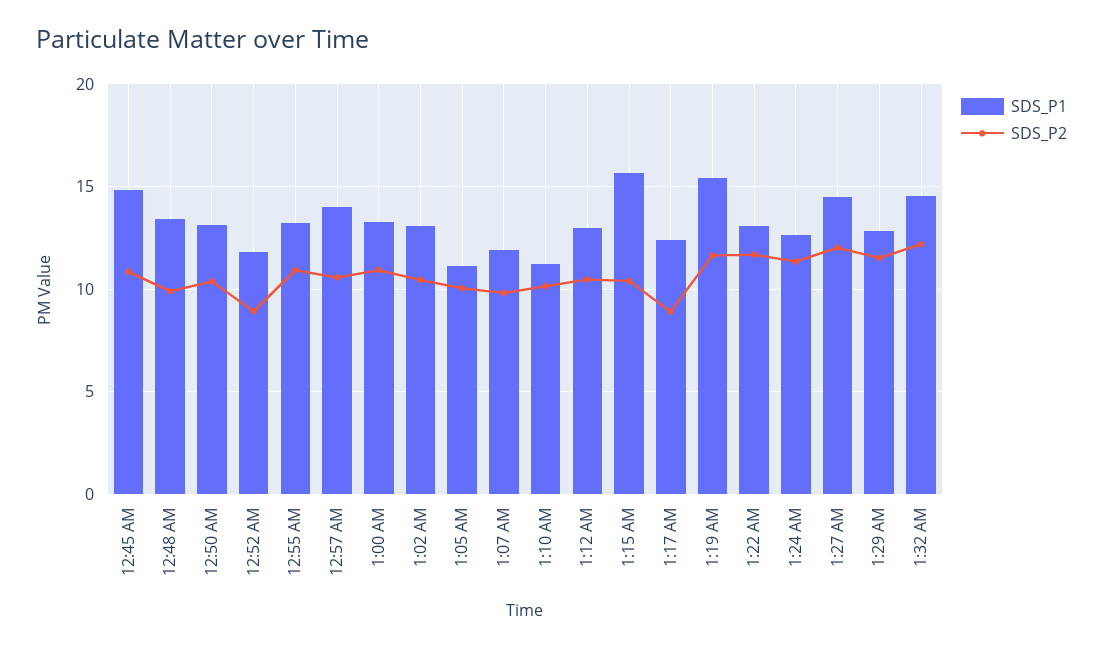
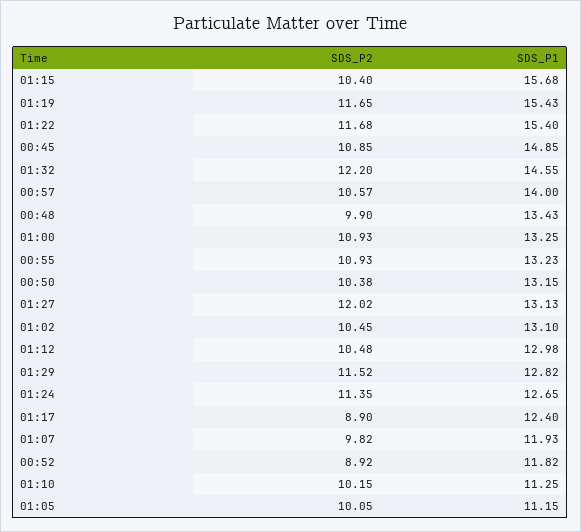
  {
    "SDS_P1": {
      "12:45 AM": 14.85,
      "12:48 AM": 13.43,
      "12:50 AM": 13.15,
      "12:52 AM": 11.82,
      "12:55 AM": 13.23,
      "12:57 AM": 14,
      "1:00 AM": 13.25,
      "1:02 AM": 13.1,
      "1:05 AM": 11.15,
      "1:07 AM": 11.93,
      "1:10 AM": 11.25,
      "1:12 AM": 12.98,
      "1:15 AM": 15.68,
      "1:17 AM": 12.4,
      "1:19 AM": 15.43,
-     "1:22 AM": 13,
+     "1:22 AM": 15.4,
      "1:24 AM": 12.65,
-     "1:27 AM": 14.5,
+     "1:27 AM": 13.13,
      "1:29 AM": 12.82,
      "1:32 AM": 14.55
    },
    "SDS_P2": {
      "12:45 AM": 10.85,
      "12:48 AM": 9.9,
      "12:50 AM": 10.38,
      "12:52 AM": 8.92,
      "12:55 AM": 10.93,
      "12:57 AM": 10.57,
      "1:00 AM": 10.93,
      "1:02 AM": 10.45,
      "1:05 AM": 10.05,
      "1:07 AM": 9.82,
      "1:10 AM": 10.15,
      "1:12 AM": 10.48,
      "1:15 AM": 10.4,
      "1:17 AM": 8.9,
      "1:19 AM": 11.65,
      "1:22 AM": 11.68,
      "1:24 AM": 11.35,
      "1:27 AM": 12.02,
      "1:29 AM": 11.52,
      "1:32 AM": 12.2
    }
  }

